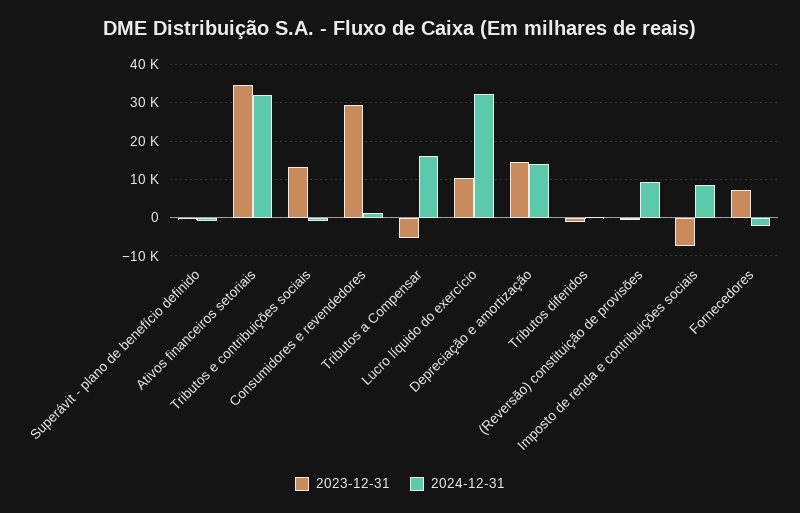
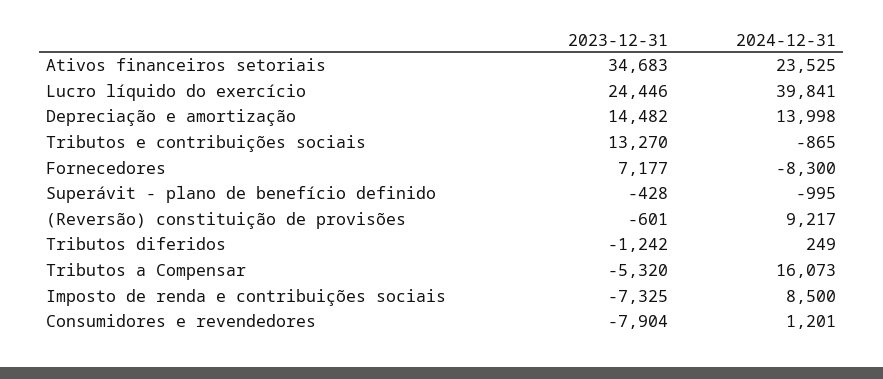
  {
    "2023-12-31": {
      "Superávit - plano de benefício definido": -428,
      "Ativos financeiros setoriais": 34683,
      "Tributos e contribuições sociais": 13270,
-     "Consumidores e revendedores": 30000,
+     "Consumidores e revendedores": -7904,
      "Tributos a Compensar": -5320,
-     "Lucro líquido do exercício": 10000,
+     "Lucro líquido do exercício": 24446,
      "Depreciação e amortização": 14482,
      "Tributos diferidos": -1242,
      "(Reversão) constituição de provisões": -601,
      "Imposto de renda e contribuições sociais": -7325,
      "Fornecedores": 7177
    },
    "2024-12-31": {
      "Superávit - plano de benefício definido": -995,
-     "Ativos financeiros setoriais": 32000,
+     "Ativos financeiros setoriais": 23525,
      "Tributos e contribuições sociais": -865,
      "Consumidores e revendedores": 1201,
      "Tributos a Compensar": 16073,
-     "Lucro líquido do exercício": 32000,
+     "Lucro líquido do exercício": 39841,
      "Depreciação e amortização": 13998,
      "Tributos diferidos": 249,
      "(Reversão) constituição de provisões": 9217,
      "Imposto de renda e contribuições sociais": 8500,
-     "Fornecedores": -2000
+     "Fornecedores": -8300
    }
  }

